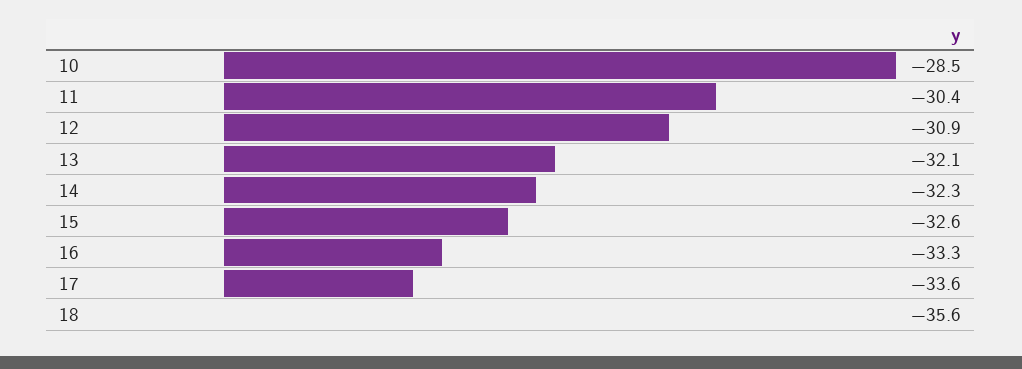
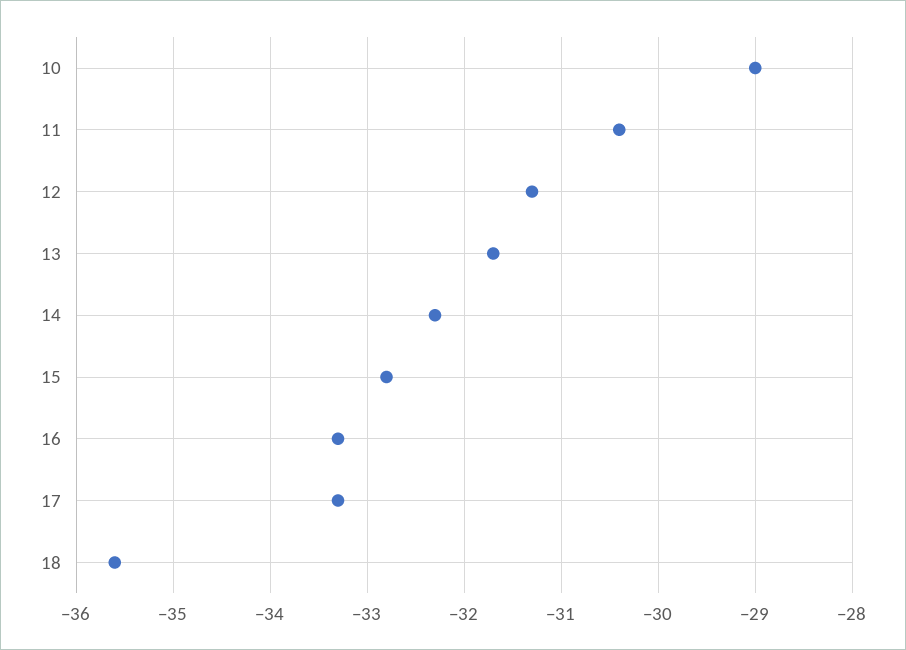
  {
-   "10": -28.5,
+   "10": -29,
    "11": -30.4,
-   "12": -30.9,
+   "12": -31.3,
-   "13": -32.1,
+   "13": -31.7,
    "14": -32.3,
-   "15": -32.6,
+   "15": -32.8,
    "16": -33.3,
-   "17": -33.6,
+   "17": -33.3,
    "18": -35.6
  }

